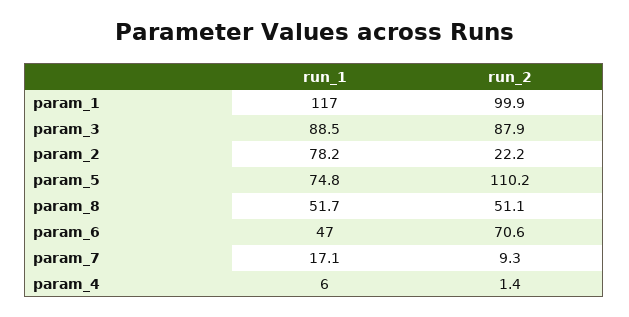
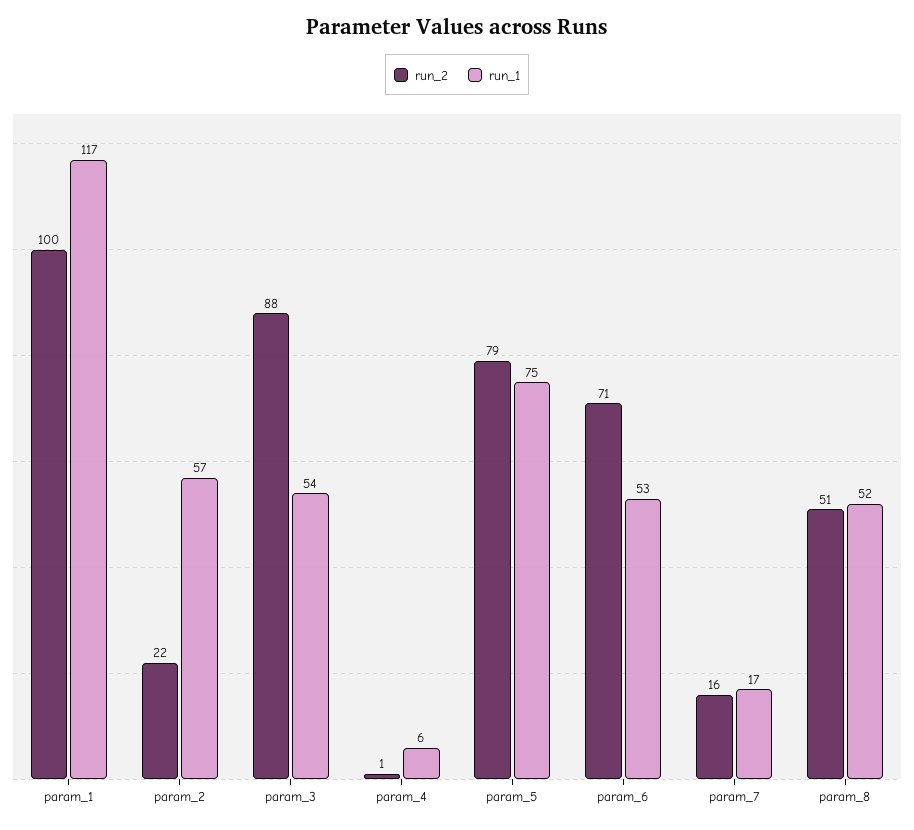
  {
    "run_1": {
      "param_1": 117,
-     "param_3": 88.5,
+     "param_3": 54,
-     "param_2": 78.2,
+     "param_2": 57,
      "param_5": 74.8,
      "param_8": 51.7,
-     "param_6": 47,
+     "param_6": 53,
      "param_7": 17.1,
      "param_4": 6
    },
    "run_2": {
      "param_1": 99.9,
      "param_3": 87.9,
      "param_2": 22.2,
-     "param_5": 110.2,
+     "param_5": 79,
      "param_8": 51.1,
      "param_6": 70.6,
-     "param_7": 9.3,
+     "param_7": 16,
      "param_4": 1.4
    }
  }

